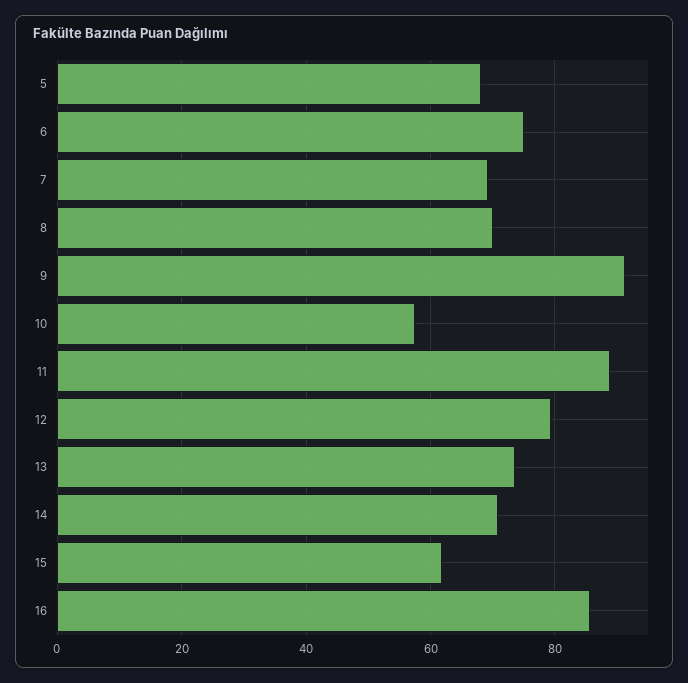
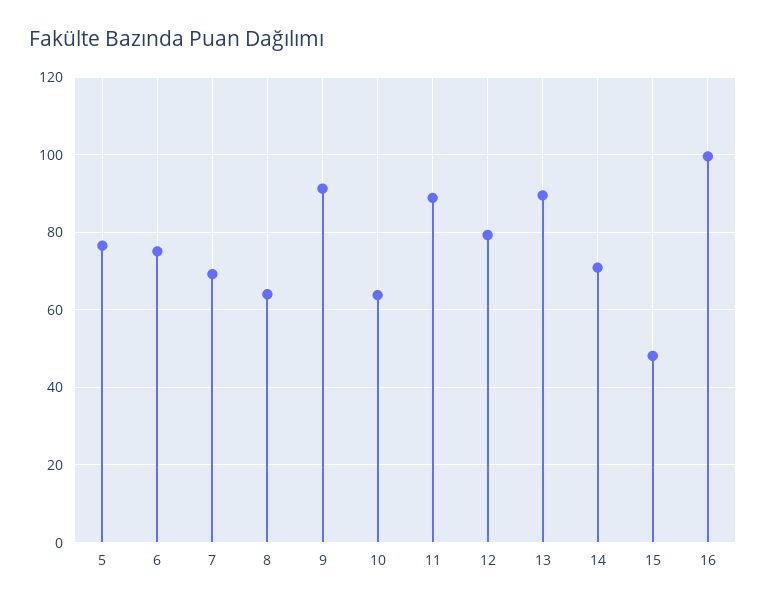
  {
-   "5": 68,
+   "5": 76,
    "6": 76,
    "7": 70,
-   "8": 70,
+   "8": 64,
    "9": 92,
-   "10": 58,
+   "10": 64,
    "11": 88,
    "12": 80,
-   "13": 74,
+   "13": 90,
    "14": 70,
-   "15": 62,
+   "15": 48,
-   "16": 86
+   "16": 100
  }

